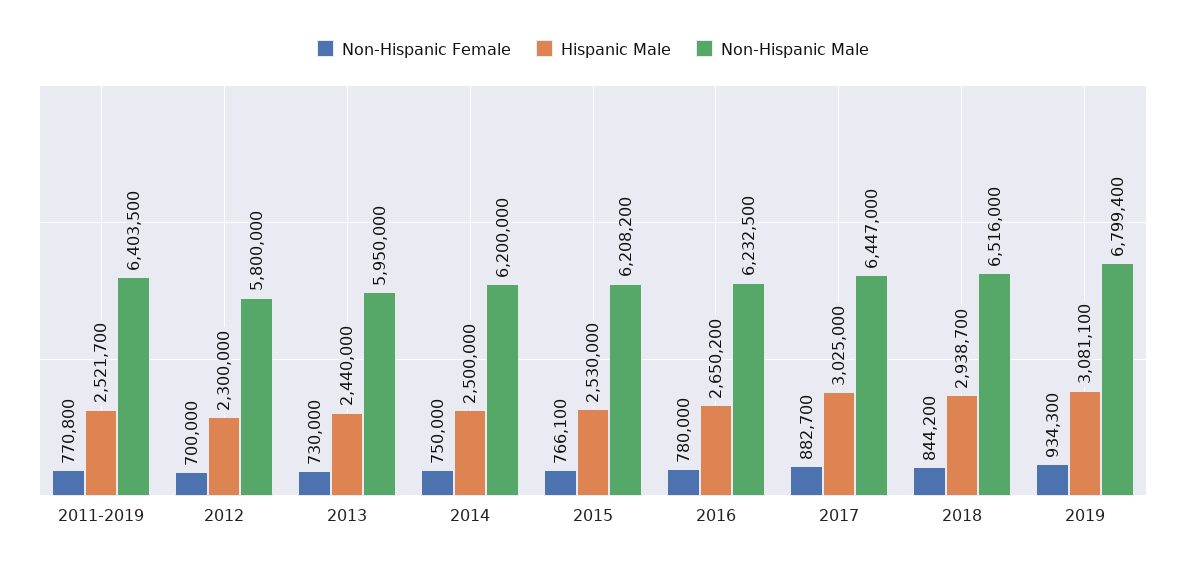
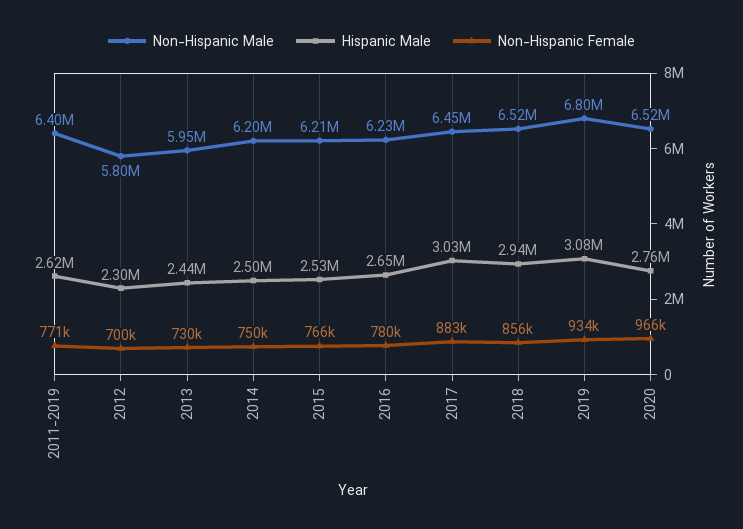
  {
    "Non-Hispanic Female": {
      "2011-2019": 770800,
      "2012": 700000,
      "2013": 730000,
      "2014": 750000,
      "2015": 766100,
      "2016": 780000,
      "2017": 882700,
-     "2018": 844200,
+     "2018": 856000,
-     "2019": 934300
+     "2019": 934300,
+     "2020": 966000
    },
    "Hispanic Male": {
-     "2011-2019": 2521700,
+     "2011-2019": 2620000,
      "2012": 2300000,
      "2013": 2440000,
      "2014": 2500000,
      "2015": 2530000,
      "2016": 2650200,
      "2017": 3025000,
      "2018": 2938700,
-     "2019": 3081100
+     "2019": 3081100,
+     "2020": 2760000
    },
    "Non-Hispanic Male": {
      "2011-2019": 6403500,
      "2012": 5800000,
      "2013": 5950000,
      "2014": 6200000,
      "2015": 6208200,
      "2016": 6232500,
      "2017": 6447000,
      "2018": 6516000,
-     "2019": 6799400
+     "2019": 6799400,
+     "2020": 6520000
    }
  }

